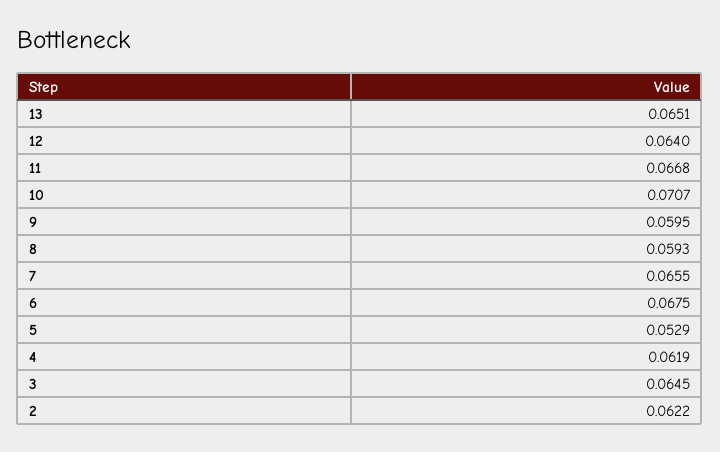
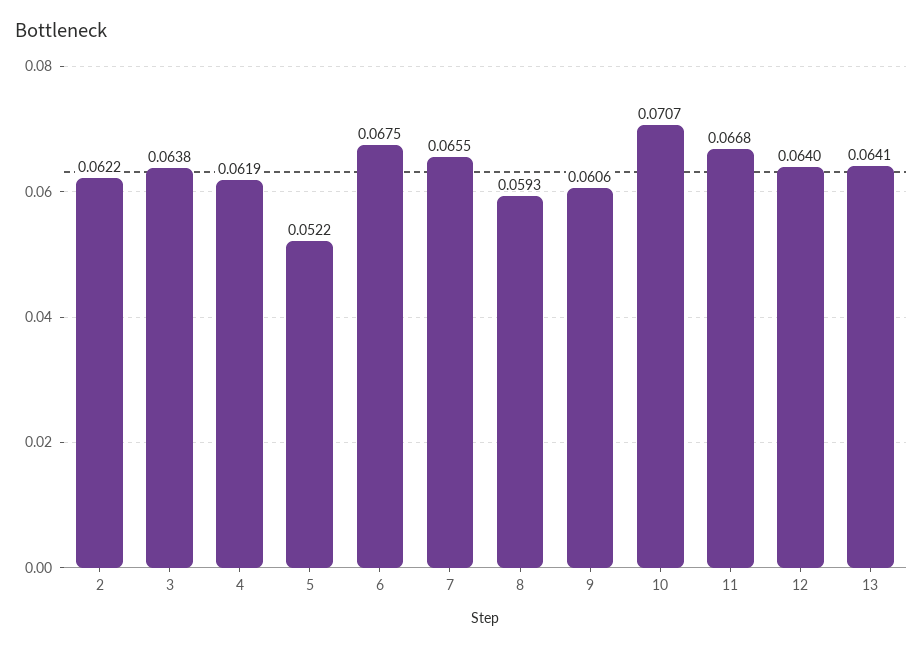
  {
-   "13": 0.0651,
+   "13": 0.0641,
    "12": 0.064,
    "11": 0.0668,
    "10": 0.0707,
-   "9": 0.0595,
+   "9": 0.0606,
    "8": 0.0593,
    "7": 0.0655,
    "6": 0.0675,
-   "5": 0.0529,
+   "5": 0.0522,
    "4": 0.0619,
-   "3": 0.0645,
+   "3": 0.0638,
    "2": 0.0622
  }

